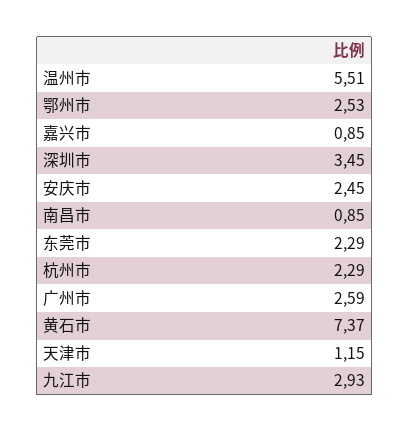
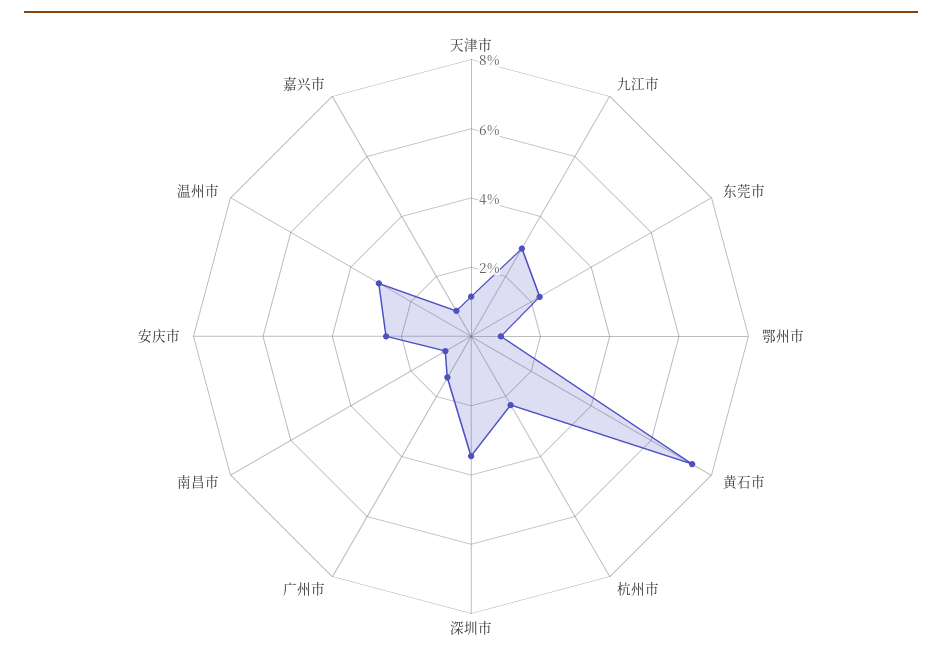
  {
-   "温州市": 5.51,
+   "温州市": 3,
-   "鄂州市": 2.53,
+   "鄂州市": 1,
    "嘉兴市": 0.85,
    "深圳市": 3.45,
    "安庆市": 2.45,
    "南昌市": 0.85,
    "东莞市": 2.29,
    "杭州市": 2.29,
-   "广州市": 2.59,
+   "广州市": 1.5,
    "黄石市": 7.37,
    "天津市": 1.15,
    "九江市": 2.93
  }

